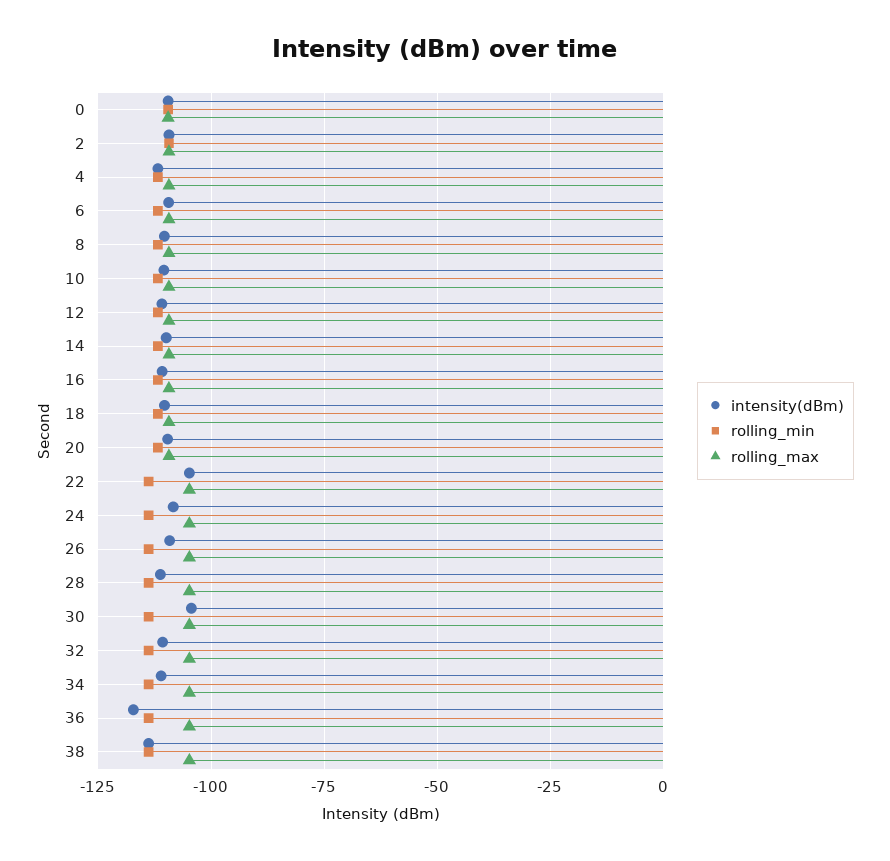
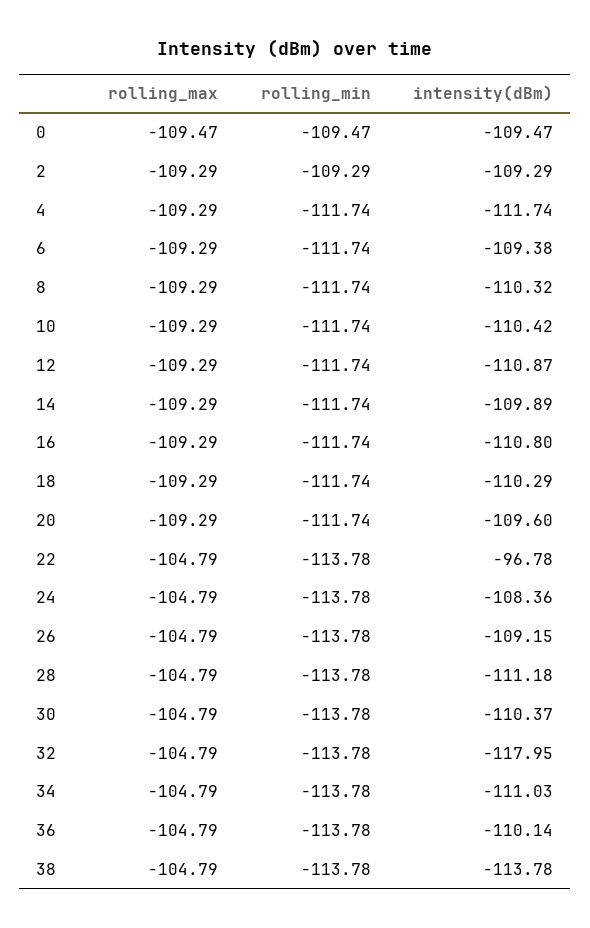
  {
    "intensity(dBm)": {
      "0": -109.47,
      "2": -109.29,
      "4": -111.74,
      "6": -109.38,
      "8": -110.32,
      "10": -110.42,
      "12": -110.87,
      "14": -109.89,
      "16": -110.8,
      "18": -110.29,
      "20": -109.6,
-     "22": -105,
+     "22": -96.78,
      "24": -108.36,
      "26": -109.15,
      "28": -111.18,
-     "30": -105,
+     "30": -110.37,
-     "32": -110,
+     "32": -117.95,
      "34": -111.03,
-     "36": -117.5,
+     "36": -110.14,
      "38": -113.78
    },
    "rolling_min": {
      "0": -109.47,
      "2": -109.29,
      "4": -111.74,
      "6": -111.74,
      "8": -111.74,
      "10": -111.74,
      "12": -111.74,
      "14": -111.74,
      "16": -111.74,
      "18": -111.74,
      "20": -111.74,
      "22": -113.78,
      "24": -113.78,
      "26": -113.78,
      "28": -113.78,
      "30": -113.78,
      "32": -113.78,
      "34": -113.78,
      "36": -113.78,
      "38": -113.78
    },
    "rolling_max": {
      "0": -109.47,
      "2": -109.29,
      "4": -109.29,
      "6": -109.29,
      "8": -109.29,
      "10": -109.29,
      "12": -109.29,
      "14": -109.29,
      "16": -109.29,
      "18": -109.29,
      "20": -109.29,
      "22": -104.79,
      "24": -104.79,
      "26": -104.79,
      "28": -104.79,
      "30": -104.79,
      "32": -104.79,
      "34": -104.79,
      "36": -104.79,
      "38": -104.79
    }
  }

